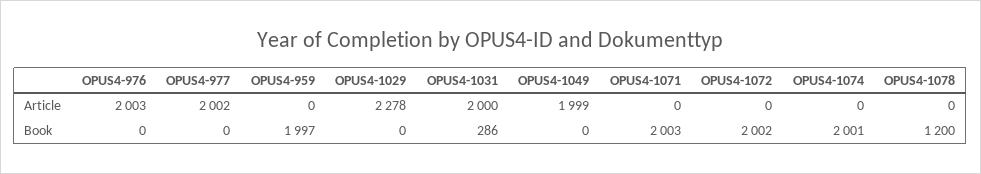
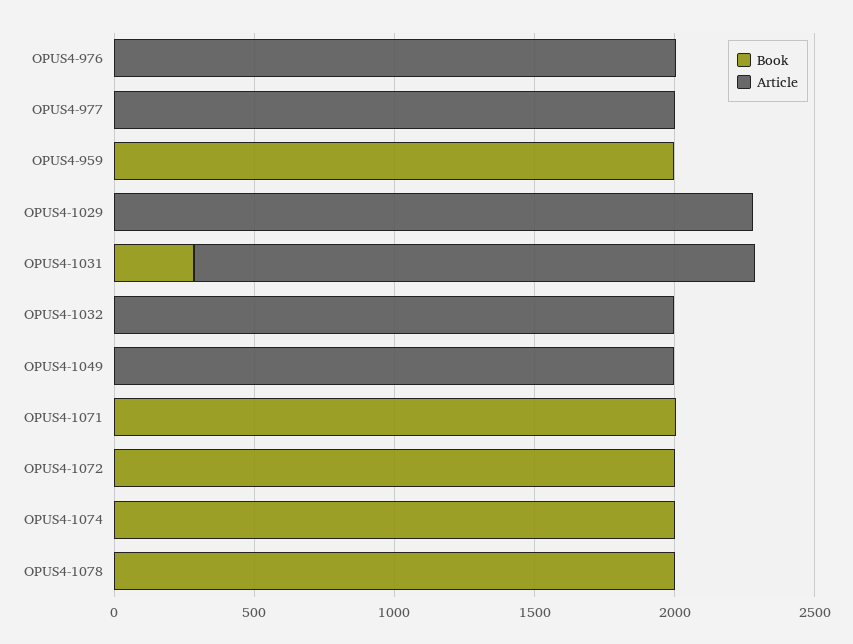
  {
    "Article": {
      "OPUS4-976": 2003,
      "OPUS4-977": 2002,
      "OPUS4-959": 0,
      "OPUS4-1029": 2278,
      "OPUS4-1031": 2000,
      "OPUS4-1049": 1999,
      "OPUS4-1071": 0,
      "OPUS4-1072": 0,
      "OPUS4-1074": 0,
-     "OPUS4-1078": 0
+     "OPUS4-1078": 0,
+     "OPUS4-1032": 2000
    },
    "Book": {
      "OPUS4-976": 0,
      "OPUS4-977": 0,
      "OPUS4-959": 1997,
      "OPUS4-1029": 0,
      "OPUS4-1031": 286,
      "OPUS4-1049": 0,
      "OPUS4-1071": 2003,
      "OPUS4-1072": 2002,
      "OPUS4-1074": 2001,
-     "OPUS4-1078": 1200
+     "OPUS4-1078": 2000,
+     "OPUS4-1032": 0
    }
  }

